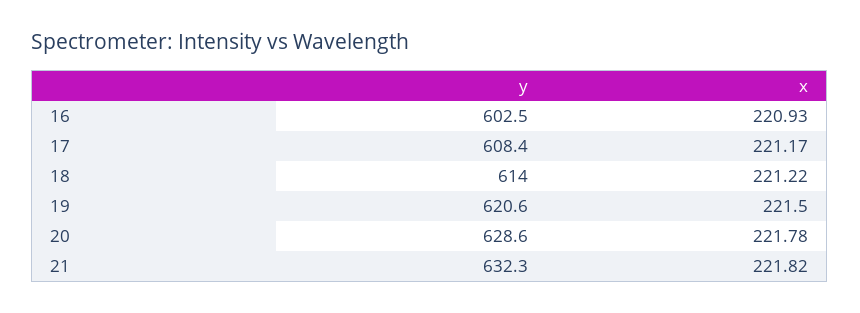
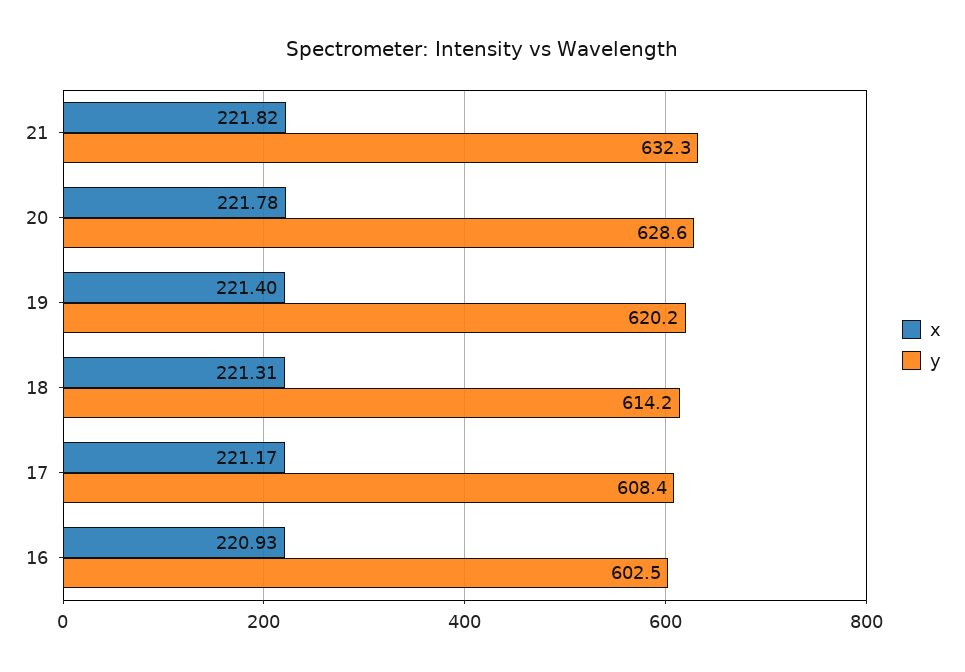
  {
    "y": {
      "16": 602.5,
      "17": 608.4,
-     "18": 614,
+     "18": 614.2,
-     "19": 620.6,
+     "19": 620.2,
      "20": 628.6,
      "21": 632.3
    },
    "x": {
      "16": 220.93,
      "17": 221.17,
-     "18": 221.22,
+     "18": 221.31,
-     "19": 221.5,
+     "19": 221.4,
      "20": 221.78,
      "21": 221.82
    }
  }

